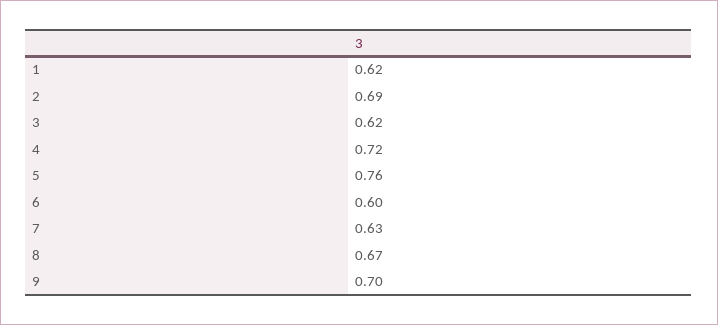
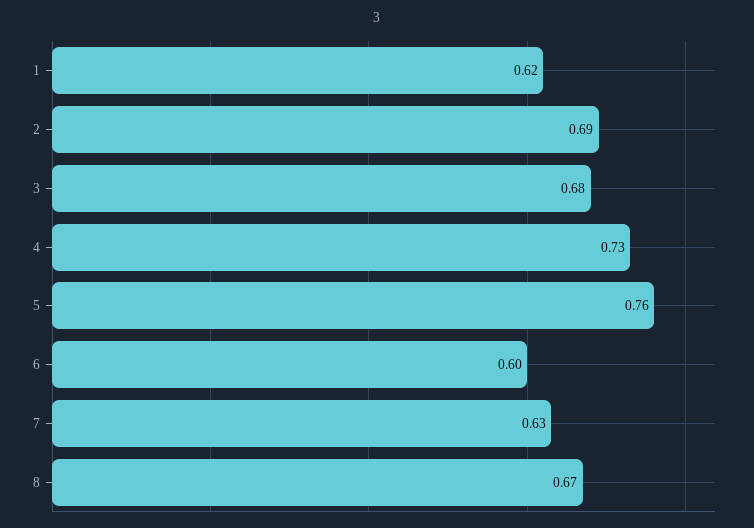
  {
    "1": 0.62,
    "2": 0.69,
-   "3": 0.62,
+   "3": 0.68,
-   "4": 0.72,
+   "4": 0.73,
    "5": 0.76,
    "6": 0.6,
    "7": 0.63,
-   "8": 0.67,
+   "8": 0.67
-   "9": 0.7
  }

